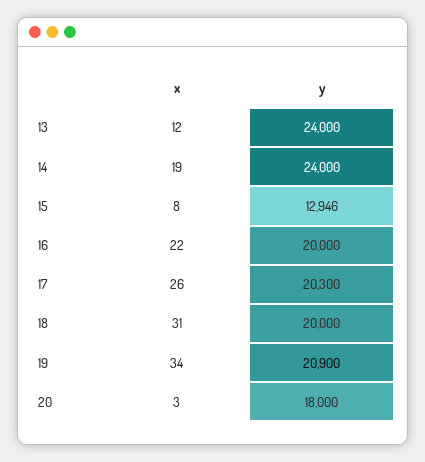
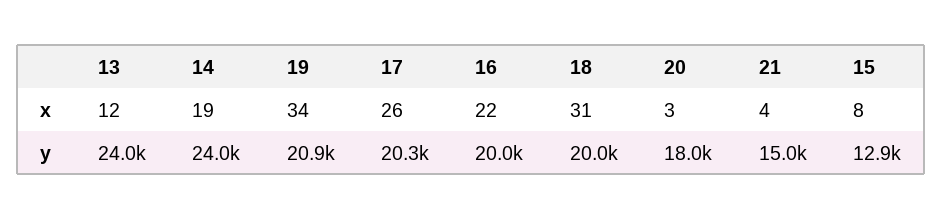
  {
    "x": {
      "13": 12,
      "14": 19,
      "15": 8,
      "16": 22,
      "17": 26,
      "18": 31,
      "19": 34,
-     "20": 3
+     "20": 3,
+     "21": 4
    },
    "y": {
      "13": 24000,
      "14": 24000,
      "15": 12946,
      "16": 20000,
      "17": 20300,
      "18": 20000,
      "19": 20900,
-     "20": 18000
+     "20": 18000,
+     "21": 15000
    }
  }

